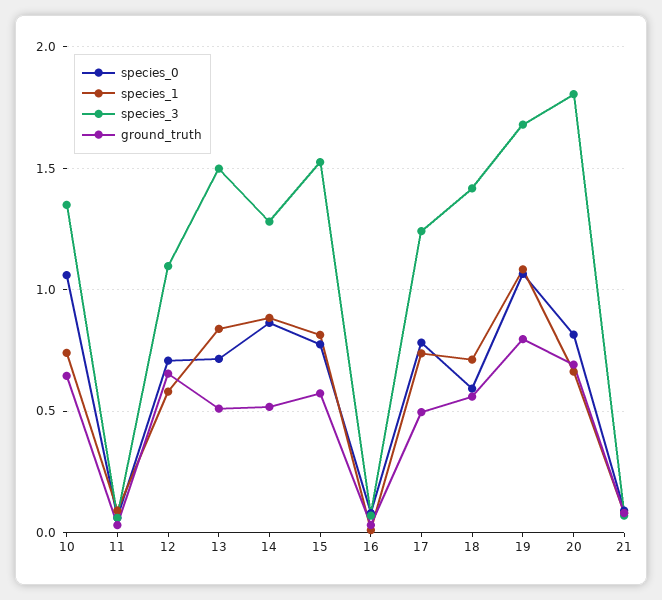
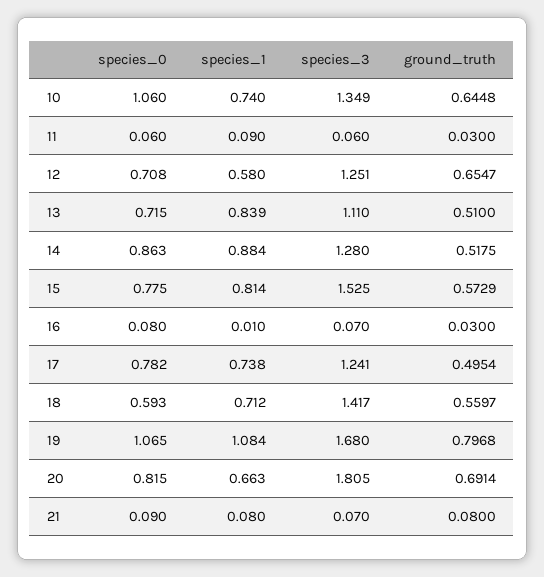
  {
    "species_0": {
      "10": 1.06,
      "11": 0.06,
      "12": 0.708,
      "13": 0.715,
      "14": 0.863,
      "15": 0.775,
      "16": 0.08,
      "17": 0.782,
      "18": 0.593,
      "19": 1.065,
      "20": 0.815,
      "21": 0.09
    },
    "species_1": {
      "10": 0.74,
      "11": 0.09,
      "12": 0.58,
      "13": 0.839,
      "14": 0.884,
      "15": 0.814,
      "16": 0.01,
      "17": 0.738,
      "18": 0.712,
      "19": 1.084,
      "20": 0.663,
      "21": 0.08
    },
    "species_3": {
      "10": 1.349,
      "11": 0.06,
-     "12": 1.1,
+     "12": 1.251,
-     "13": 1.5,
+     "13": 1.11,
      "14": 1.28,
      "15": 1.525,
      "16": 0.07,
      "17": 1.241,
      "18": 1.417,
      "19": 1.68,
      "20": 1.805,
      "21": 0.07
    },
    "ground_truth": {
      "10": 0.6448,
      "11": 0.03,
      "12": 0.6547,
      "13": 0.51,
      "14": 0.5175,
      "15": 0.5729,
      "16": 0.03,
      "17": 0.4954,
      "18": 0.5597,
      "19": 0.7968,
      "20": 0.6914,
      "21": 0.08
    }
  }

